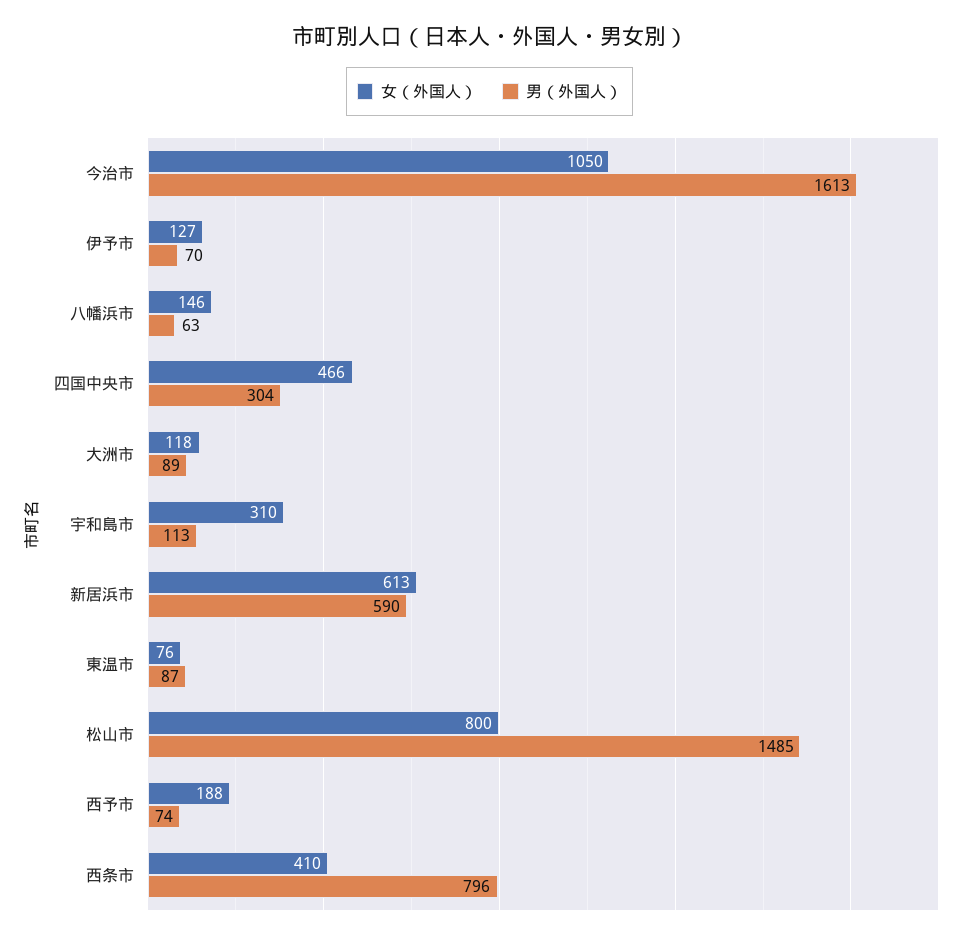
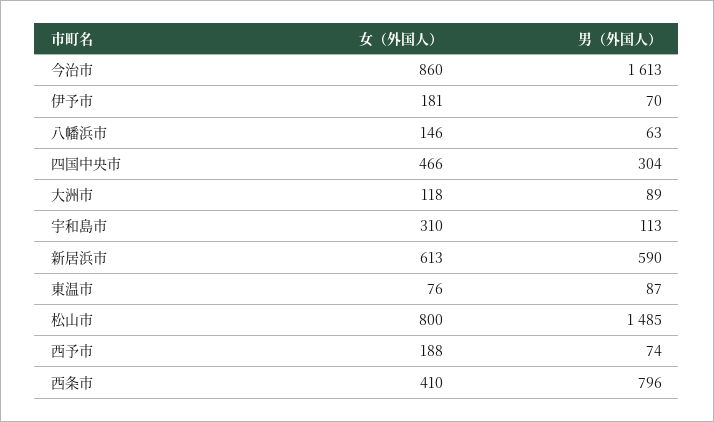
  {
    "女（外国人）": {
-     "今治市": 1050,
+     "今治市": 860,
-     "伊予市": 127,
+     "伊予市": 181,
      "八幡浜市": 146,
      "四国中央市": 466,
      "大洲市": 118,
      "宇和島市": 310,
      "新居浜市": 613,
      "東温市": 76,
      "松山市": 800,
      "西予市": 188,
      "西条市": 410
    },
    "男（外国人）": {
      "今治市": 1613,
      "伊予市": 70,
      "八幡浜市": 63,
      "四国中央市": 304,
      "大洲市": 89,
      "宇和島市": 113,
      "新居浜市": 590,
      "東温市": 87,
      "松山市": 1485,
      "西予市": 74,
      "西条市": 796
    }
  }

